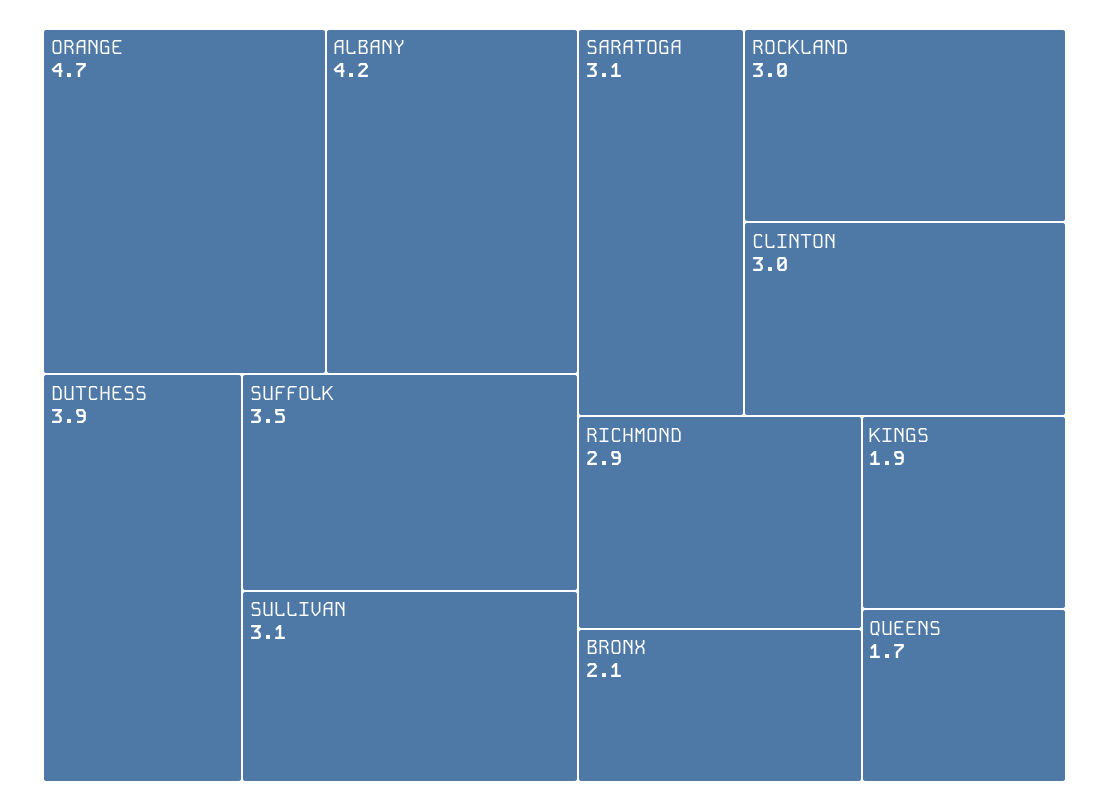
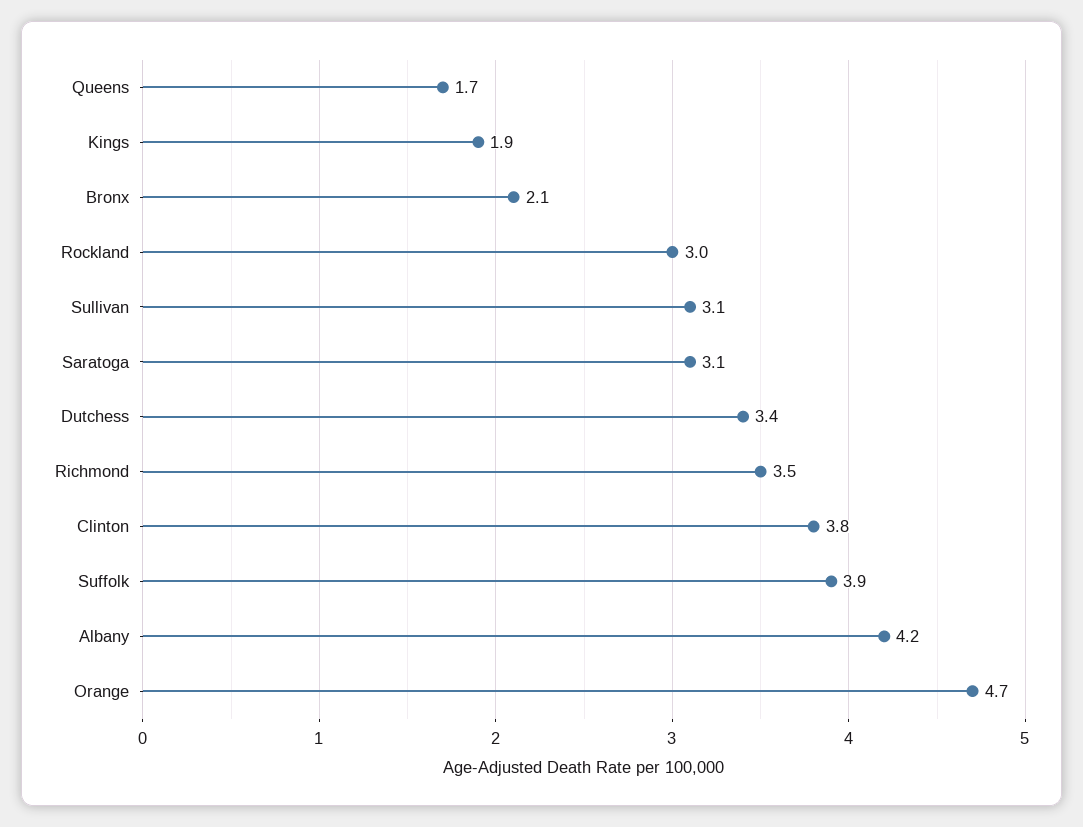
  {
    "ORANGE": 4.7,
    "ALBANY": 4.2,
-   "DUTCHESS": 3.9,
+   "DUTCHESS": 3.4,
-   "SUFFOLK": 3.5,
+   "SUFFOLK": 3.9,
    "SULLIVAN": 3.1,
    "SARATOGA": 3.1,
    "ROCKLAND": 3,
-   "CLINTON": 3,
+   "CLINTON": 3.8,
-   "RICHMOND": 2.9,
+   "RICHMOND": 3.5,
    "BRONX": 2.1,
    "KINGS": 1.9,
    "QUEENS": 1.7
  }

